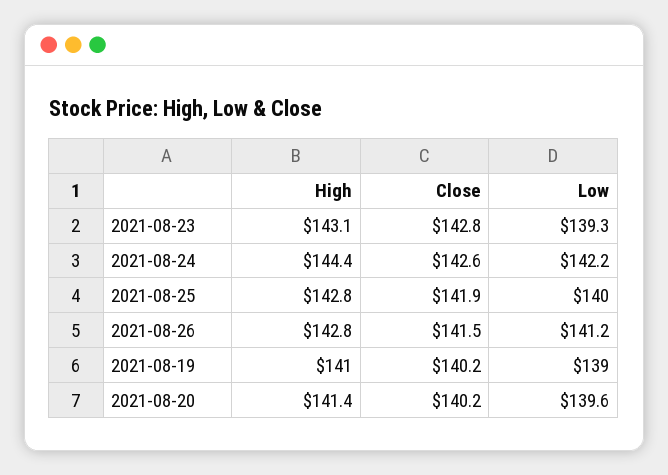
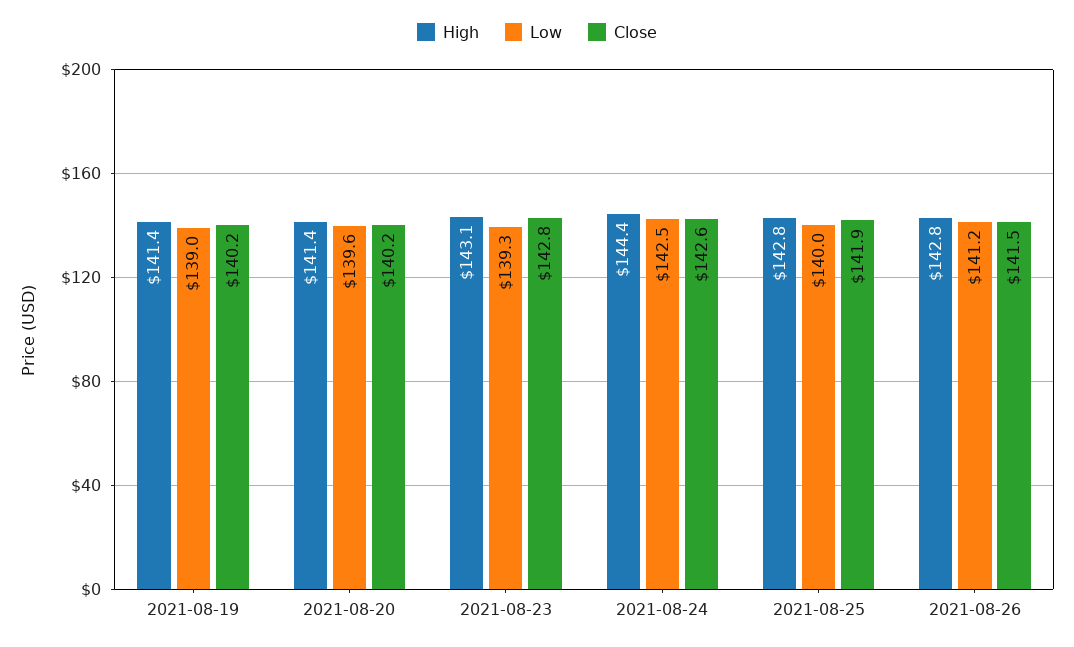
  {
    "High": {
      "2021-08-23": 143.1,
      "2021-08-24": 144.4,
      "2021-08-25": 142.8,
      "2021-08-26": 142.8,
-     "2021-08-19": 141,
+     "2021-08-19": 141.4,
      "2021-08-20": 141.4
    },
    "Close": {
      "2021-08-23": 142.8,
      "2021-08-24": 142.6,
      "2021-08-25": 141.9,
      "2021-08-26": 141.5,
      "2021-08-19": 140.2,
      "2021-08-20": 140.2
    },
    "Low": {
      "2021-08-23": 139.3,
-     "2021-08-24": 142.2,
+     "2021-08-24": 142.5,
      "2021-08-25": 140,
      "2021-08-26": 141.2,
      "2021-08-19": 139,
      "2021-08-20": 139.6
    }
  }

